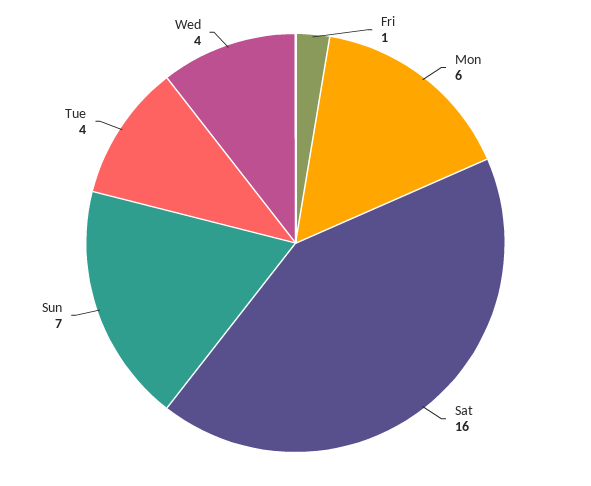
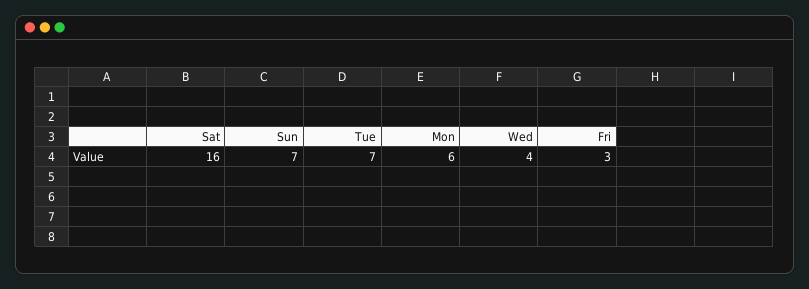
  {
-   "Fri": 1,
+   "Fri": 3,
    "Mon": 6,
    "Sat": 16,
    "Sun": 7,
-   "Tue": 4,
+   "Tue": 7,
    "Wed": 4
  }

